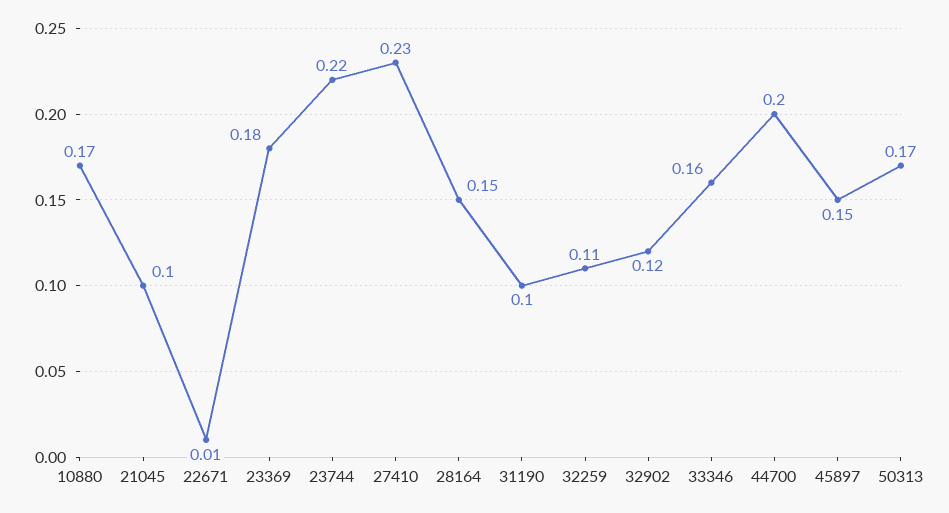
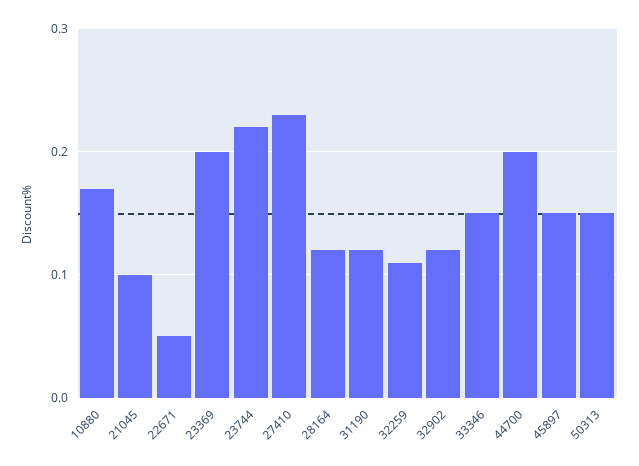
  {
    "10880": 0.17,
    "21045": 0.1,
-   "22671": 0.01,
+   "22671": 0.05,
-   "23369": 0.18,
+   "23369": 0.2,
    "23744": 0.22,
    "27410": 0.23,
-   "28164": 0.15,
+   "28164": 0.12,
-   "31190": 0.1,
+   "31190": 0.12,
    "32259": 0.11,
    "32902": 0.12,
-   "33346": 0.16,
+   "33346": 0.15,
    "44700": 0.2,
    "45897": 0.15,
-   "50313": 0.17
+   "50313": 0.15
  }

